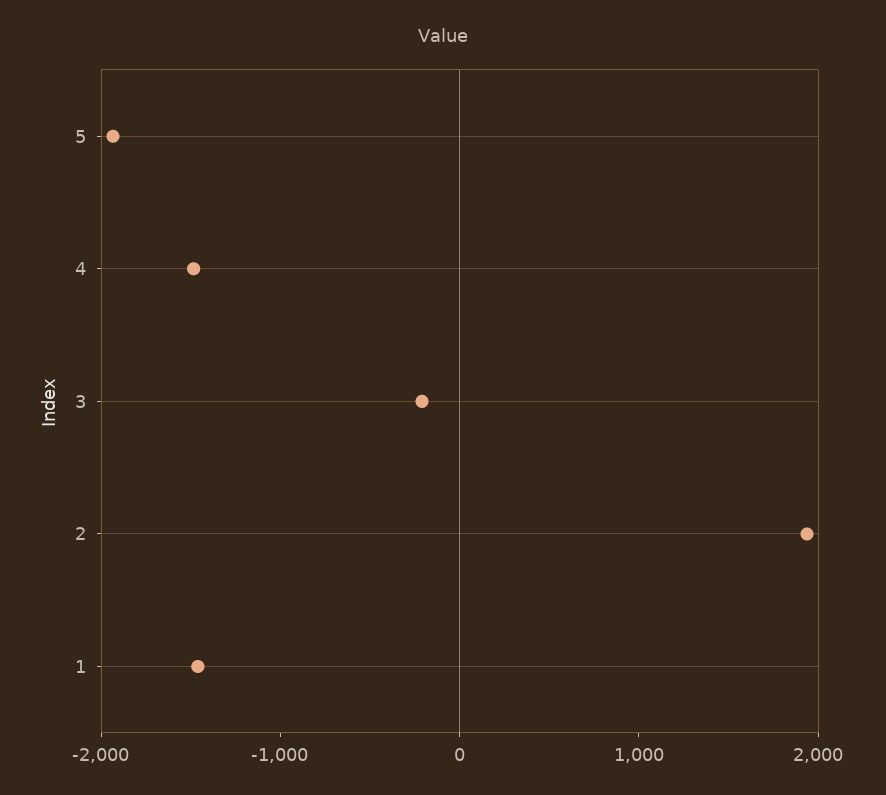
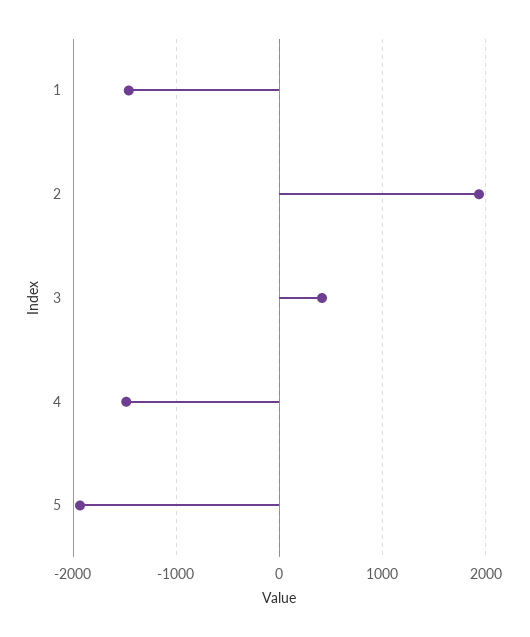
  {
    "5": -1900,
    "4": -1500,
-   "3": -200,
+   "3": 400,
    "2": 1900,
    "1": -1500
  }

